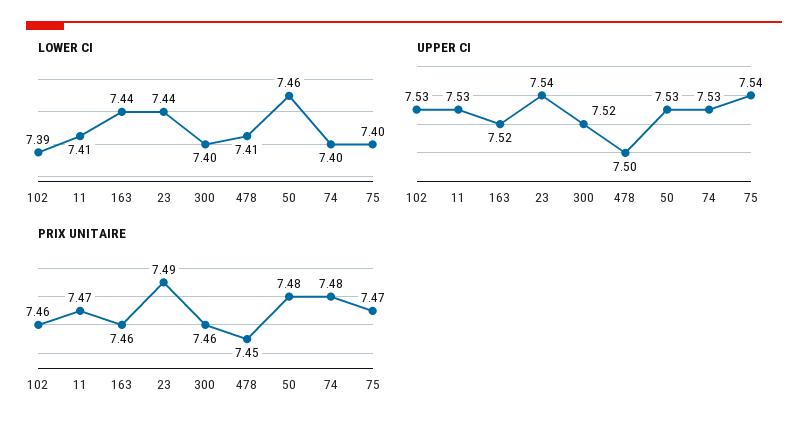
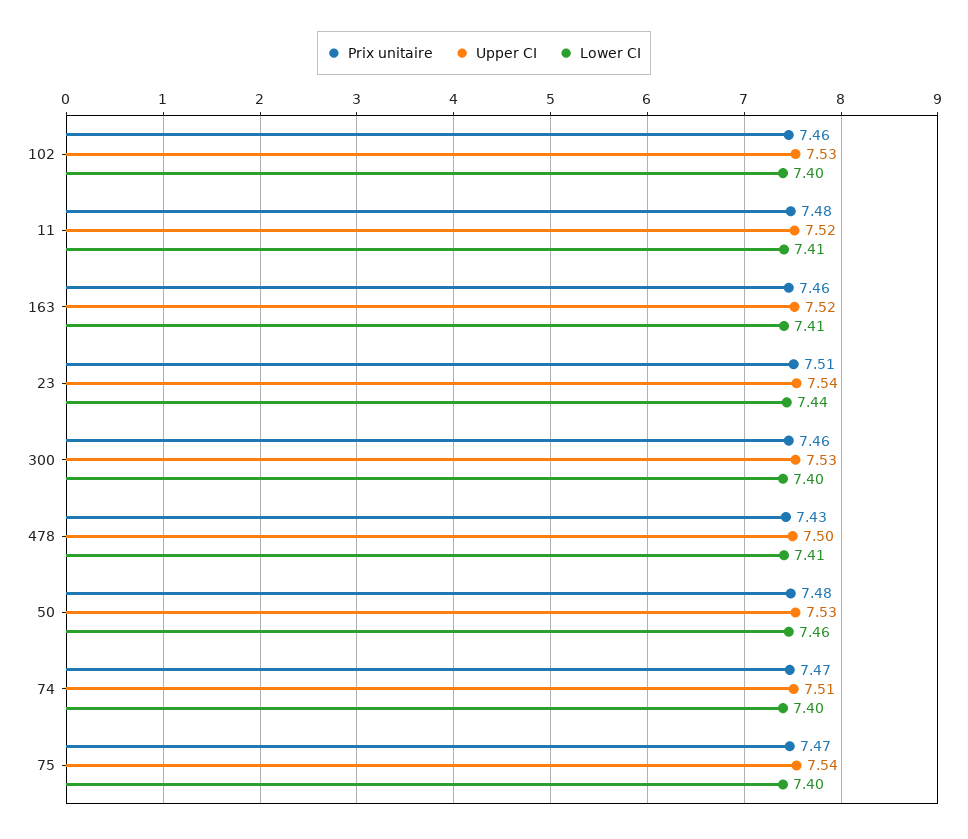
  {
    "LOWER CI": {
-     "102": 7.39,
+     "102": 7.4,
      "11": 7.41,
-     "163": 7.44,
+     "163": 7.41,
      "23": 7.44,
      "300": 7.4,
      "478": 7.41,
      "50": 7.46,
      "74": 7.4,
      "75": 7.4
    },
    "UPPER CI": {
      "102": 7.53,
-     "11": 7.53,
+     "11": 7.52,
      "163": 7.52,
      "23": 7.54,
-     "300": 7.52,
+     "300": 7.53,
      "478": 7.5,
      "50": 7.53,
-     "74": 7.53,
+     "74": 7.51,
      "75": 7.54
    },
    "PRIX UNITAIRE": {
      "102": 7.46,
-     "11": 7.47,
+     "11": 7.48,
      "163": 7.46,
-     "23": 7.49,
+     "23": 7.51,
      "300": 7.46,
-     "478": 7.45,
+     "478": 7.43,
      "50": 7.48,
-     "74": 7.48,
+     "74": 7.47,
      "75": 7.47
    }
  }

